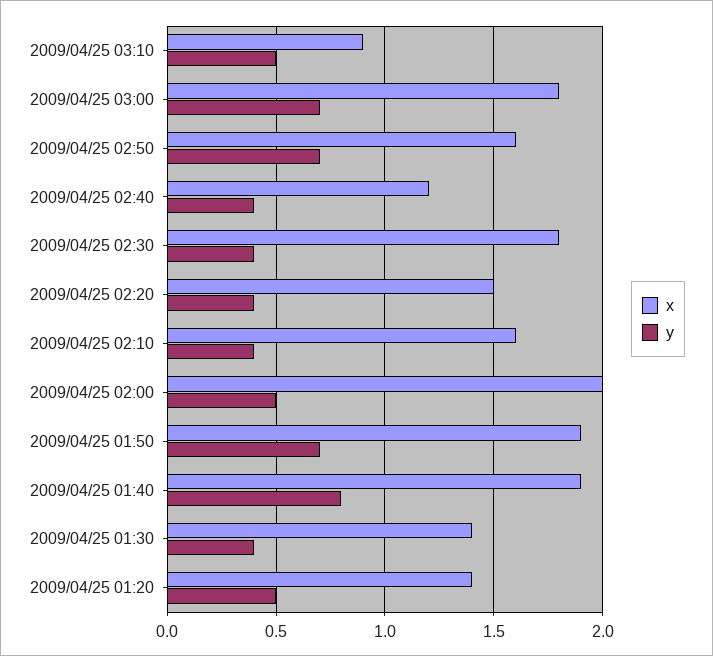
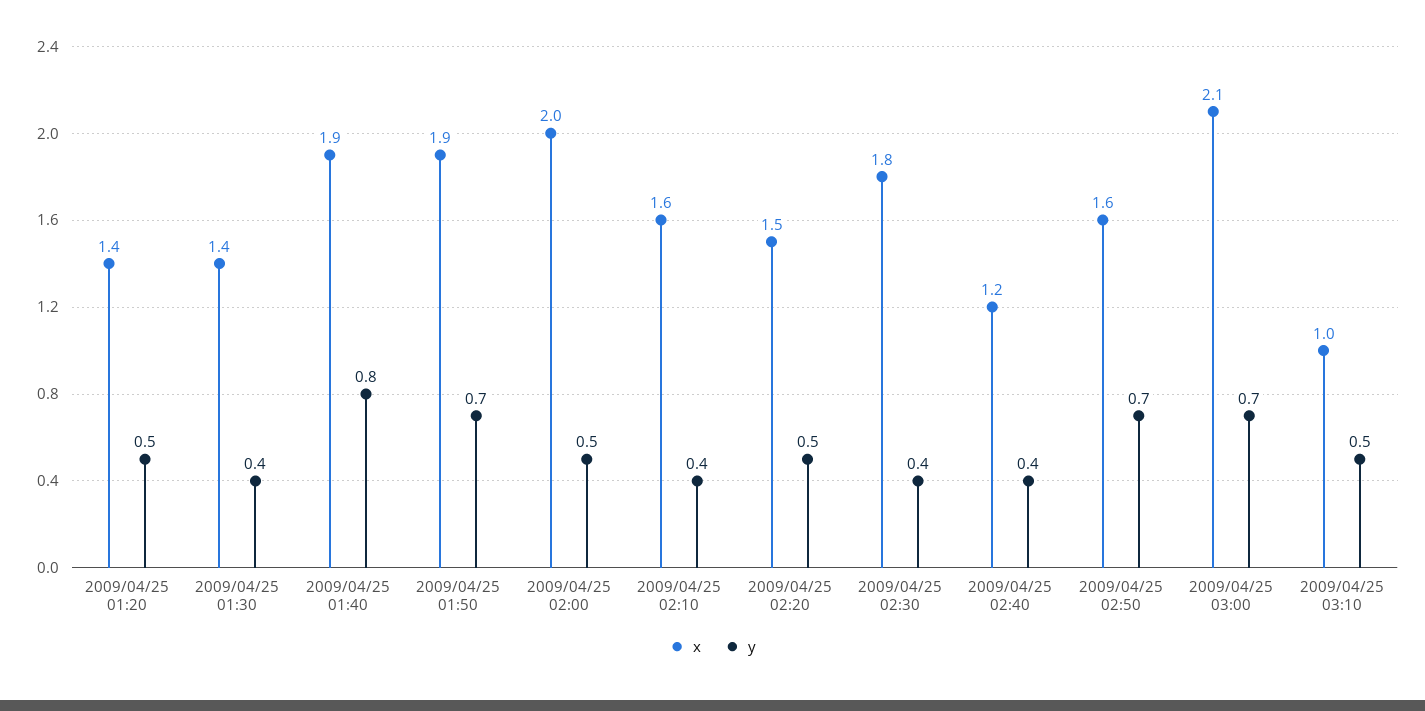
  {
    "x": {
-     "2009/04/25 03:10": 0.9,
+     "2009/04/25 03:10": 1,
-     "2009/04/25 03:00": 1.8,
+     "2009/04/25 03:00": 2.1,
      "2009/04/25 02:50": 1.6,
      "2009/04/25 02:40": 1.2,
      "2009/04/25 02:30": 1.8,
      "2009/04/25 02:20": 1.5,
      "2009/04/25 02:10": 1.6,
      "2009/04/25 02:00": 2,
      "2009/04/25 01:50": 1.9,
      "2009/04/25 01:40": 1.9,
      "2009/04/25 01:30": 1.4,
      "2009/04/25 01:20": 1.4
    },
    "y": {
      "2009/04/25 03:10": 0.5,
      "2009/04/25 03:00": 0.7,
      "2009/04/25 02:50": 0.7,
      "2009/04/25 02:40": 0.4,
      "2009/04/25 02:30": 0.4,
-     "2009/04/25 02:20": 0.4,
+     "2009/04/25 02:20": 0.5,
      "2009/04/25 02:10": 0.4,
      "2009/04/25 02:00": 0.5,
      "2009/04/25 01:50": 0.7,
      "2009/04/25 01:40": 0.8,
      "2009/04/25 01:30": 0.4,
      "2009/04/25 01:20": 0.5
    }
  }

